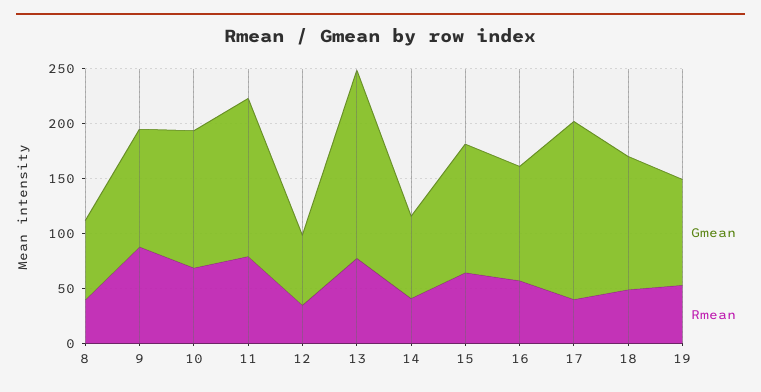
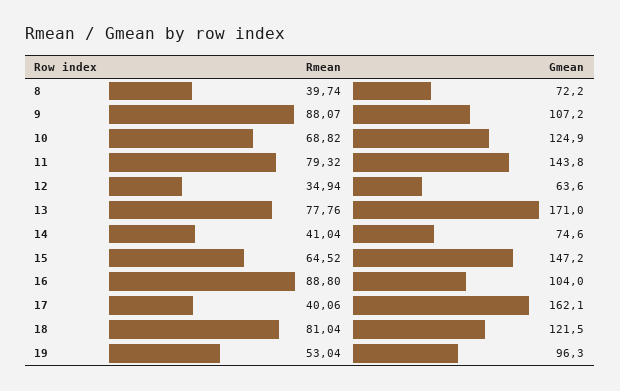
  {
    "Gmean": {
      "8": 72.2,
      "9": 107.2,
      "10": 124.9,
      "11": 143.8,
      "12": 63.6,
      "13": 171,
      "14": 74.6,
-     "15": 120,
+     "15": 147.2,
      "16": 104,
      "17": 162.1,
      "18": 121.5,
      "19": 96.3
    },
    "Rmean": {
      "8": 39.74,
      "9": 88.07,
      "10": 68.82,
      "11": 79.32,
      "12": 34.94,
      "13": 77.76,
      "14": 41.04,
      "15": 64.52,
-     "16": 60,
+     "16": 88.8,
      "17": 40.06,
-     "18": 50,
+     "18": 81.04,
      "19": 53.04
    }
  }

